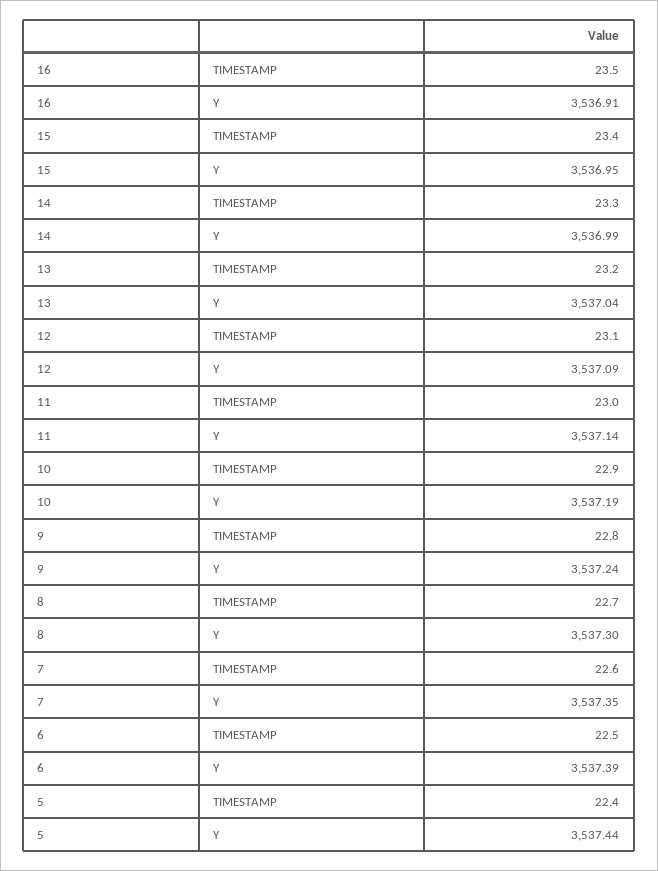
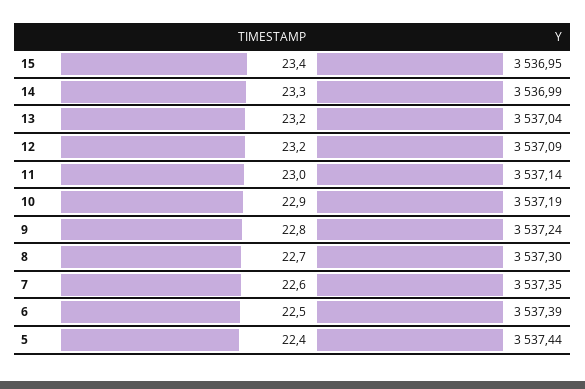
  {
-   "16": {
-     "TIMESTAMP": 23.5,
-     "Y": 3536.91
-   },
    "15": {
      "TIMESTAMP": 23.4,
      "Y": 3536.95
    },
    "14": {
      "TIMESTAMP": 23.3,
      "Y": 3536.99
    },
    "13": {
      "TIMESTAMP": 23.2,
      "Y": 3537.04
    },
    "12": {
-     "TIMESTAMP": 23.1,
+     "TIMESTAMP": 23.2,
      "Y": 3537.09
    },
    "11": {
      "TIMESTAMP": 23,
      "Y": 3537.14
    },
    "10": {
      "TIMESTAMP": 22.9,
      "Y": 3537.19
    },
    "9": {
      "TIMESTAMP": 22.8,
      "Y": 3537.24
    },
    "8": {
      "TIMESTAMP": 22.7,
      "Y": 3537.3
    },
    "7": {
      "TIMESTAMP": 22.6,
      "Y": 3537.35
    },
    "6": {
      "TIMESTAMP": 22.5,
      "Y": 3537.39
    },
    "5": {
      "TIMESTAMP": 22.4,
      "Y": 3537.44
    }
  }

